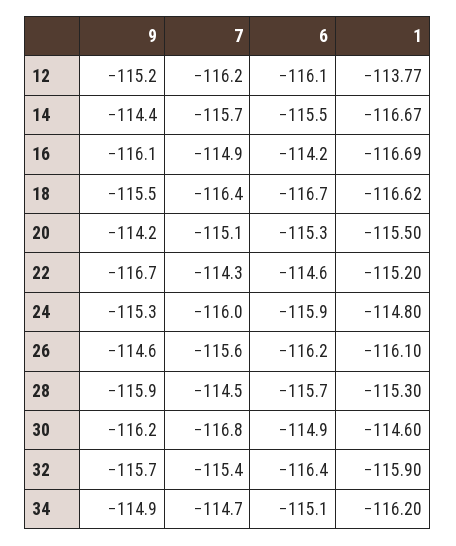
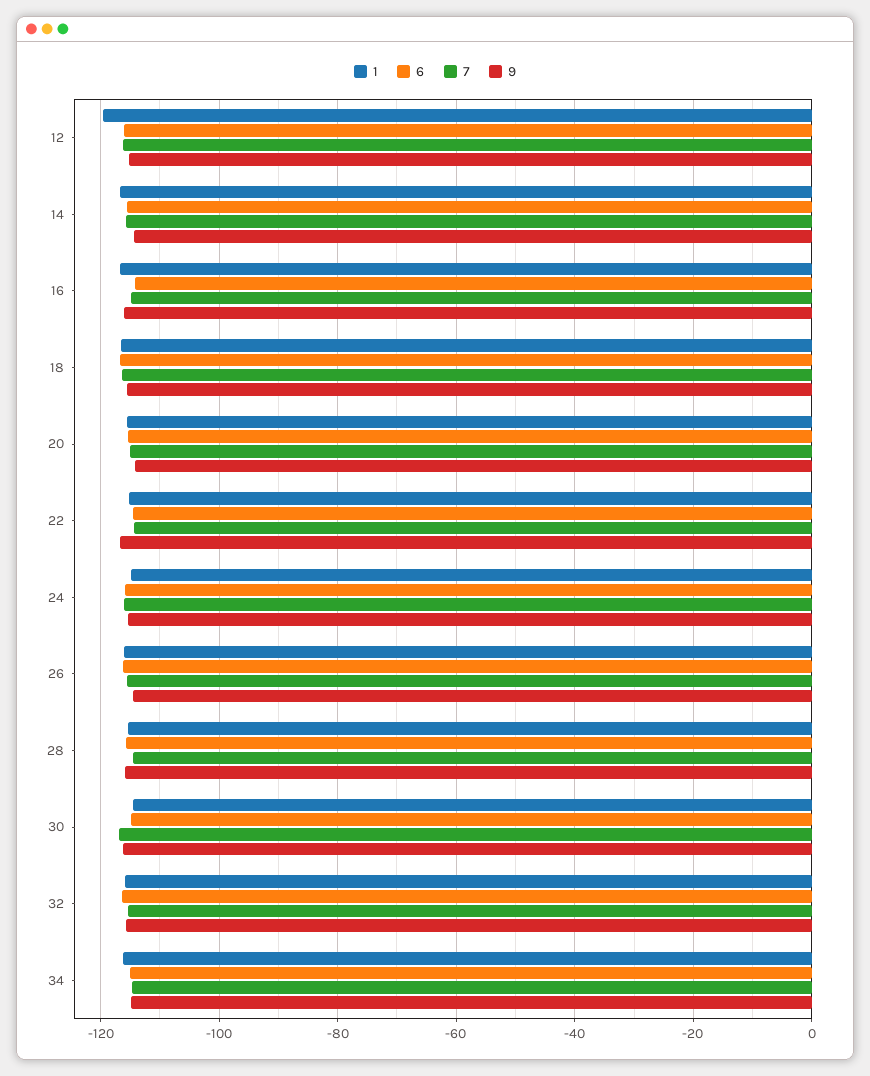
  {
    "9": {
      "12": -115.2,
      "14": -114.4,
      "16": -116.1,
      "18": -115.5,
      "20": -114.2,
      "22": -116.7,
      "24": -115.3,
      "26": -114.6,
      "28": -115.9,
      "30": -116.2,
      "32": -115.7,
      "34": -114.9
    },
    "7": {
      "12": -116.2,
      "14": -115.7,
      "16": -114.9,
      "18": -116.4,
      "20": -115.1,
      "22": -114.3,
      "24": -116,
      "26": -115.6,
      "28": -114.5,
      "30": -116.8,
      "32": -115.4,
      "34": -114.7
    },
    "6": {
      "12": -116.1,
      "14": -115.5,
      "16": -114.2,
      "18": -116.7,
      "20": -115.3,
      "22": -114.6,
      "24": -115.9,
      "26": -116.2,
      "28": -115.7,
      "30": -114.9,
      "32": -116.4,
      "34": -115.1
    },
    "1": {
-     "12": -113.77,
+     "12": -120,
      "14": -116.67,
      "16": -116.69,
      "18": -116.62,
      "20": -115.5,
      "22": -115.2,
      "24": -114.8,
      "26": -116.1,
      "28": -115.3,
      "30": -114.6,
      "32": -115.9,
      "34": -116.2
    }
  }

